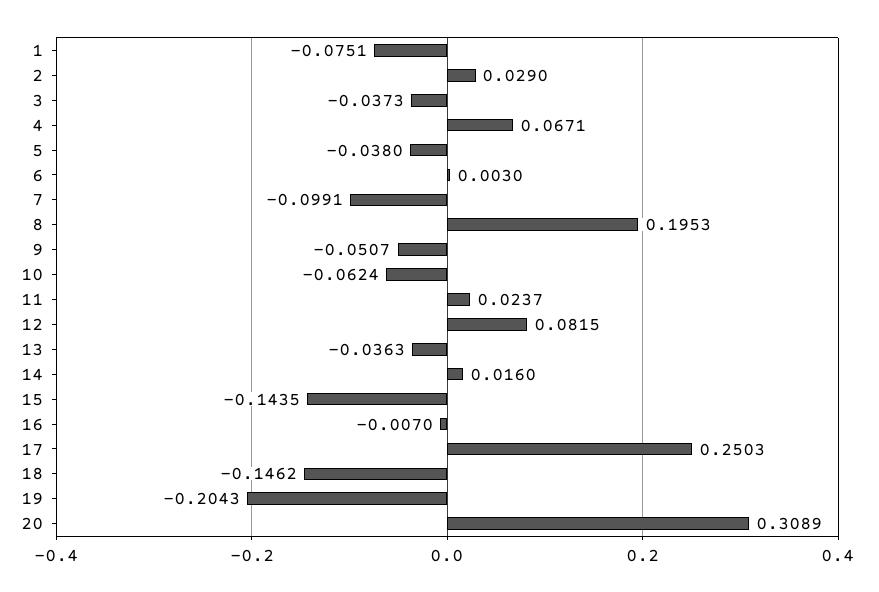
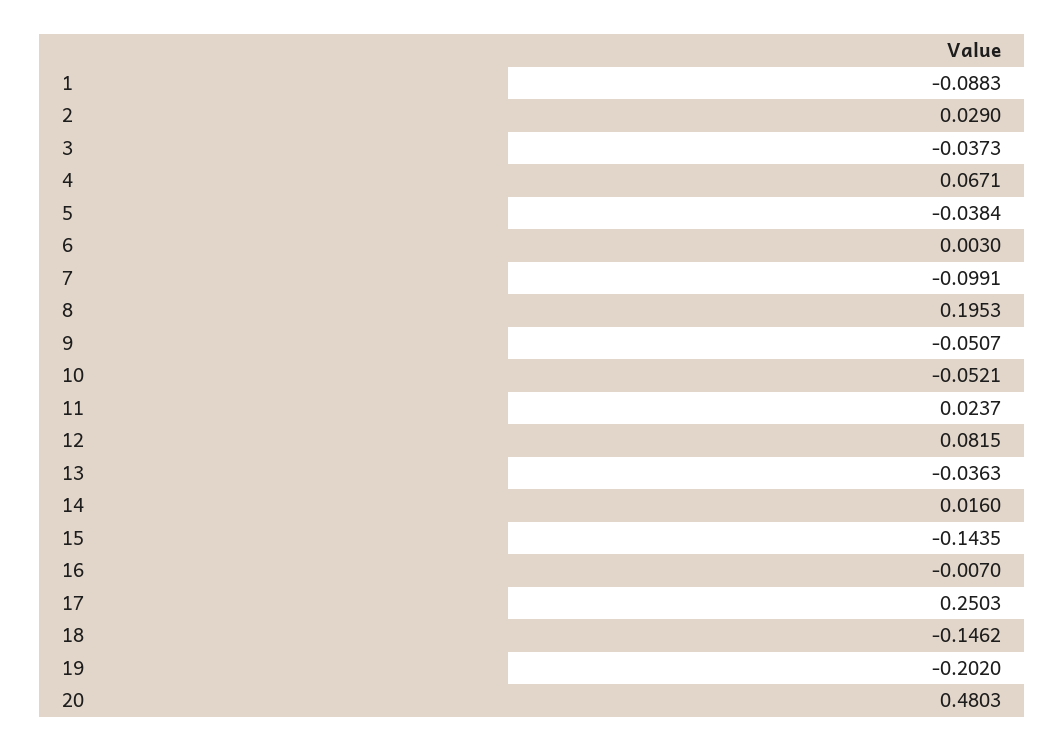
  {
-   "1": -0.0751,
+   "1": -0.0883,
    "2": 0.029,
    "3": -0.0373,
    "4": 0.0671,
-   "5": -0.038,
+   "5": -0.0384,
    "6": 0.003,
    "7": -0.0991,
    "8": 0.1953,
    "9": -0.0507,
-   "10": -0.0624,
+   "10": -0.0521,
    "11": 0.0237,
    "12": 0.0815,
    "13": -0.0363,
    "14": 0.016,
    "15": -0.1435,
    "16": -0.007,
    "17": 0.2503,
    "18": -0.1462,
-   "19": -0.2043,
+   "19": -0.202,
-   "20": 0.3089
+   "20": 0.4803
  }

